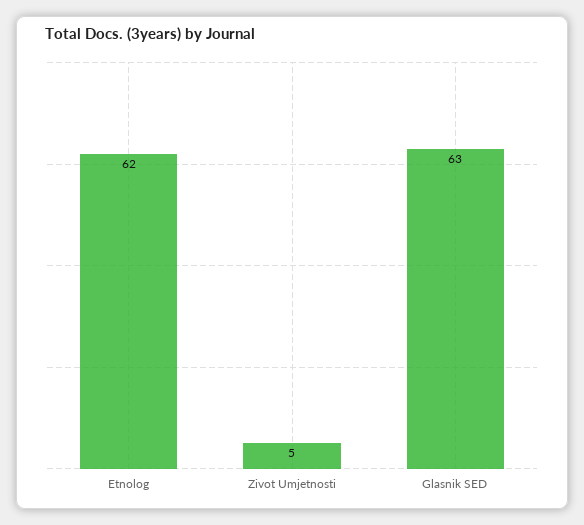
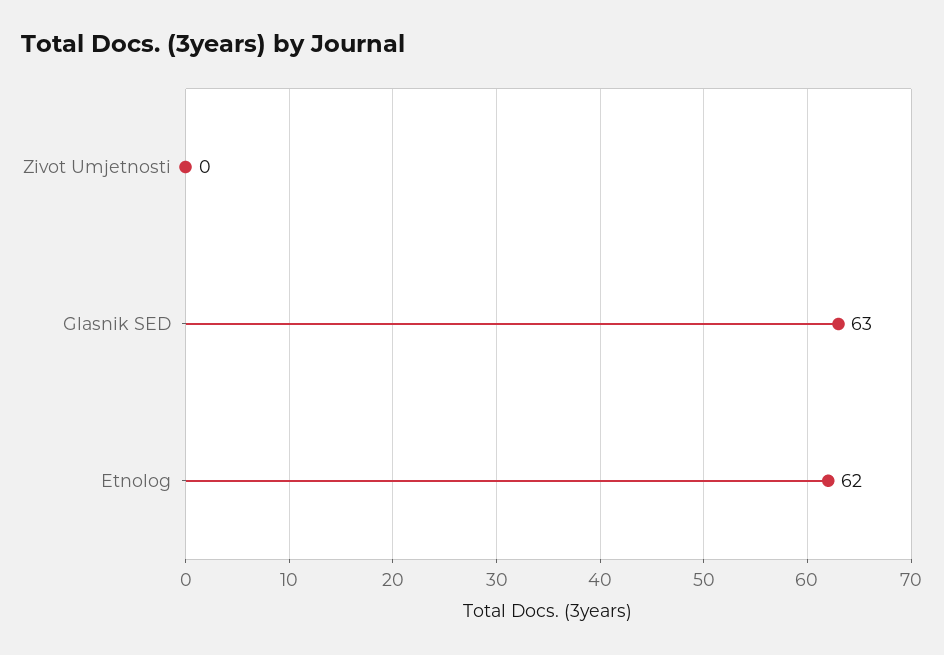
  {
    "Etnolog": 62,
-   "Zivot Umjetnosti": 5,
+   "Zivot Umjetnosti": 0,
    "Glasnik SED": 63
  }

